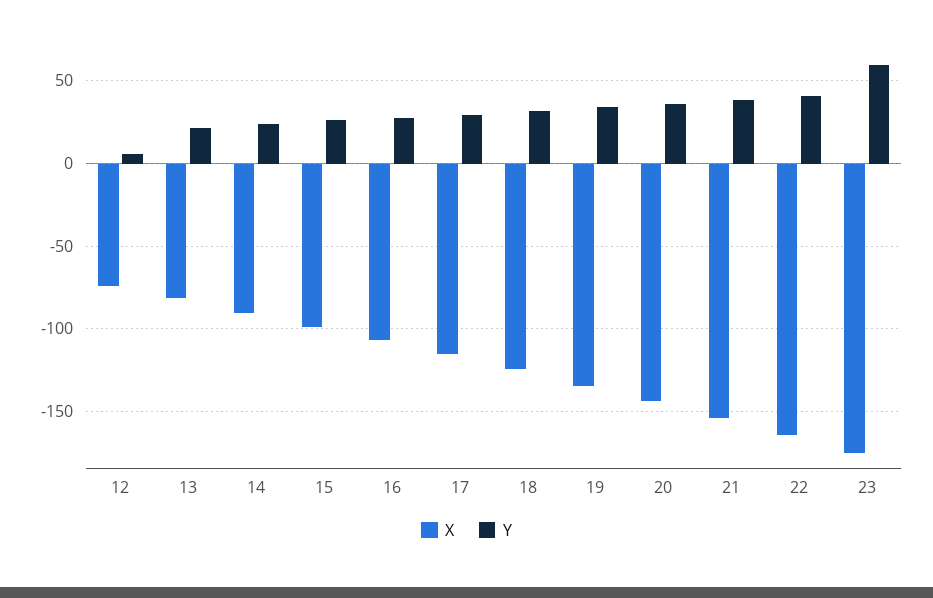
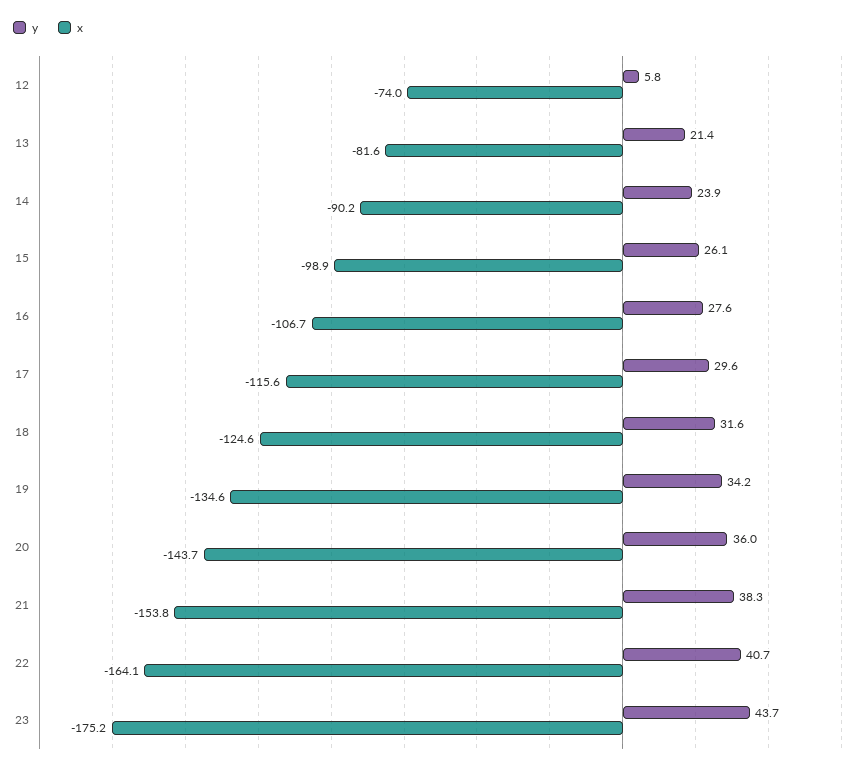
  {
    "X": {
      "12": -74,
      "13": -81.6,
      "14": -90.2,
      "15": -98.9,
      "16": -106.7,
      "17": -115.6,
      "18": -124.6,
      "19": -134.6,
      "20": -143.7,
      "21": -153.8,
      "22": -164.1,
      "23": -175.2
    },
    "Y": {
      "12": 5.8,
      "13": 21.4,
      "14": 23.9,
      "15": 26.1,
      "16": 27.6,
      "17": 29.6,
      "18": 31.6,
      "19": 34.2,
      "20": 36,
      "21": 38.3,
      "22": 40.7,
-     "23": 60
+     "23": 43.7
    }
  }

